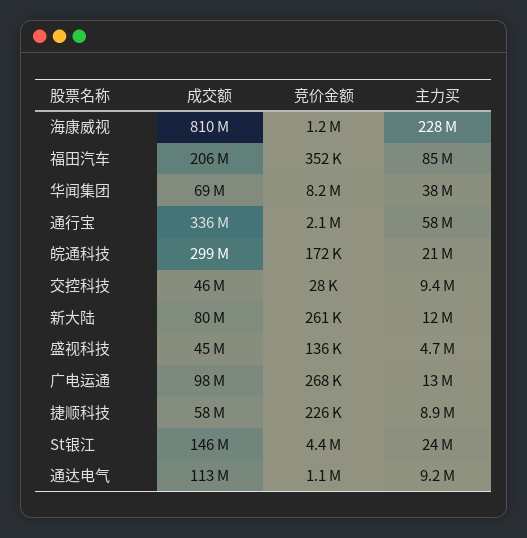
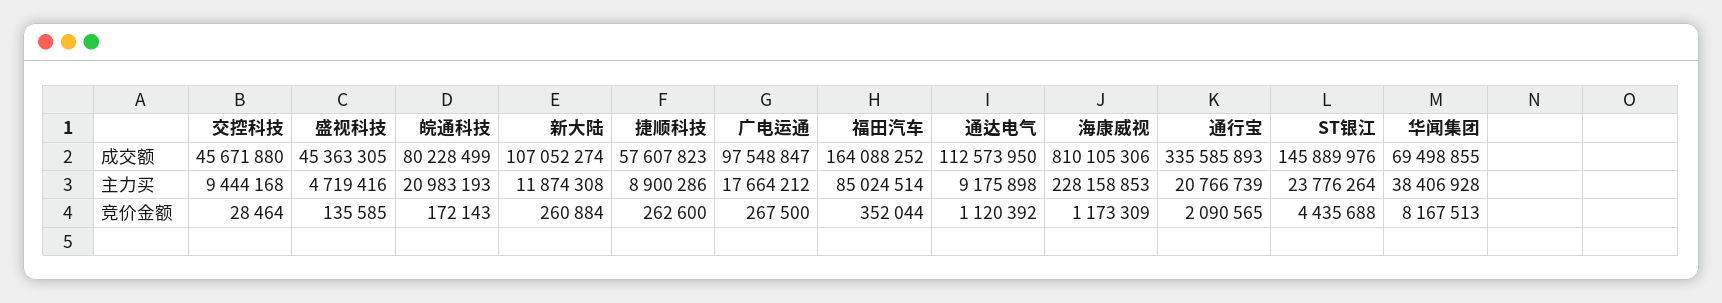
  {
    "成交额": {
      "海康威视": 810105306,
-     "福田汽车": 206000000,
+     "福田汽车": 164088252,
      "华闻集团": 69498855,
      "通行宝": 335585893,
-     "皖通科技": 299000000,
+     "皖通科技": 80228499,
      "交控科技": 45671880,
-     "新大陆": 80000000,
+     "新大陆": 107052274,
      "盛视科技": 45363305,
      "广电运通": 97548847,
      "捷顺科技": 57607823,
      "St银江": 145889976,
      "通达电气": 112573950
    },
    "竞价金额": {
      "海康威视": 1173309,
      "福田汽车": 352044,
      "华闻集团": 8167513,
      "通行宝": 2090565,
      "皖通科技": 172143,
      "交控科技": 28464,
      "新大陆": 260884,
      "盛视科技": 135585,
      "广电运通": 267500,
-     "捷顺科技": 226000,
+     "捷顺科技": 262600,
      "St银江": 4435688,
      "通达电气": 1120392
    },
    "主力买": {
      "海康威视": 228158853,
      "福田汽车": 85024514,
      "华闻集团": 38406928,
-     "通行宝": 58000000,
+     "通行宝": 20766739,
      "皖通科技": 20983193,
      "交控科技": 9444168,
      "新大陆": 11874308,
      "盛视科技": 4719416,
-     "广电运通": 13000000,
+     "广电运通": 17664212,
      "捷顺科技": 8900286,
      "St银江": 23776264,
      "通达电气": 9175898
    }
  }

